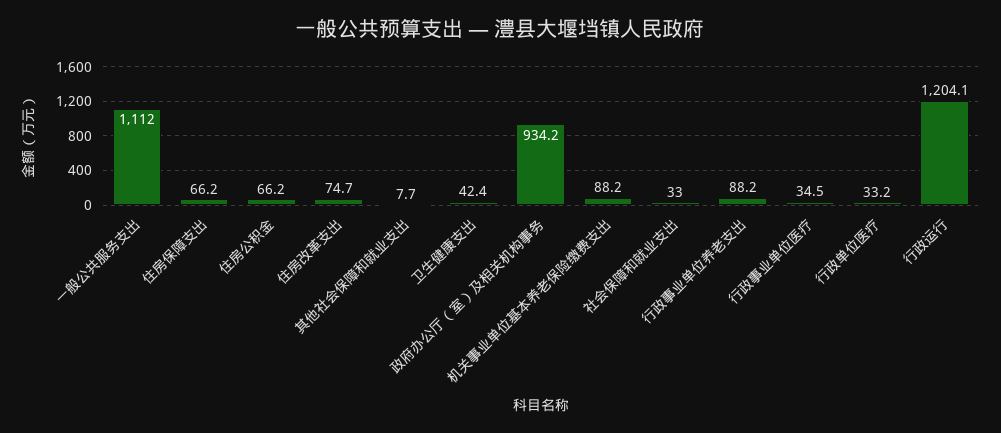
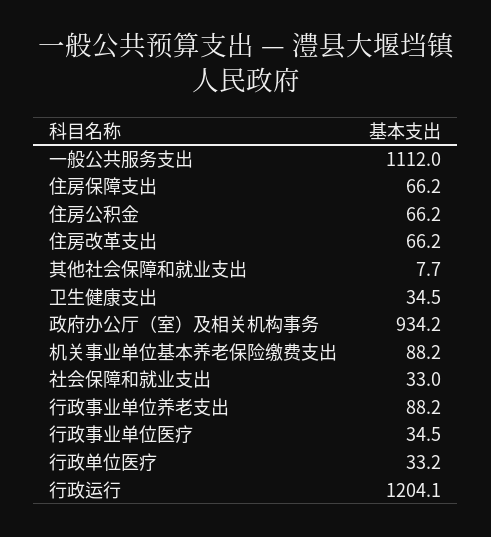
  {
    "一般公共服务支出": 1112,
    "住房保障支出": 66.2,
    "住房公积金": 66.2,
-   "住房改革支出": 74.7,
+   "住房改革支出": 66.2,
    "其他社会保障和就业支出": 7.7,
-   "卫生健康支出": 42.4,
+   "卫生健康支出": 34.5,
    "政府办公厅（室）及相关机构事务": 934.2,
    "机关事业单位基本养老保险缴费支出": 88.2,
    "社会保障和就业支出": 33,
    "行政事业单位养老支出": 88.2,
    "行政事业单位医疗": 34.5,
    "行政单位医疗": 33.2,
    "行政运行": 1204.1
  }

